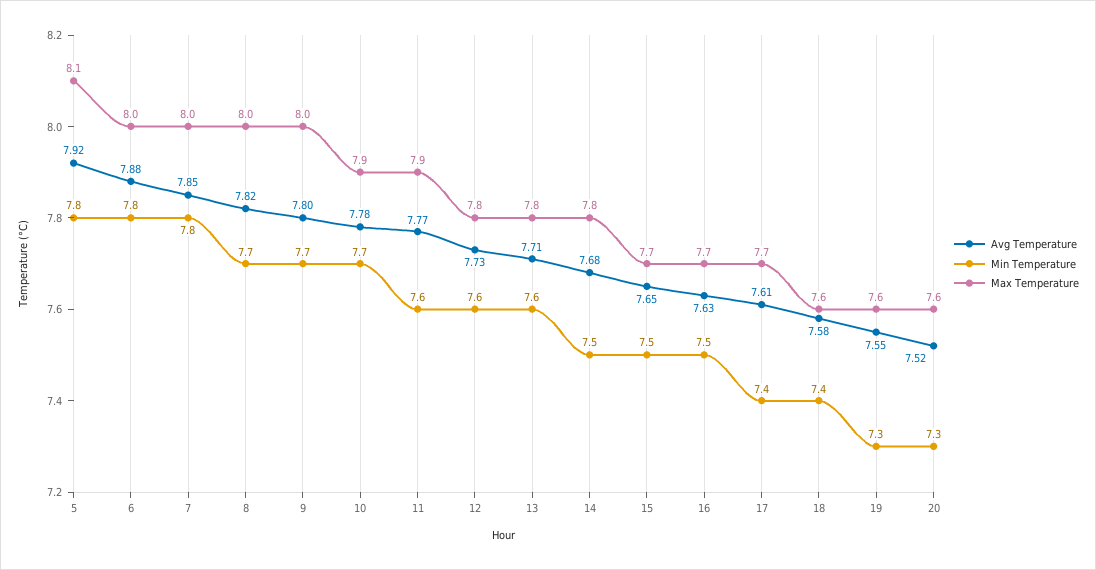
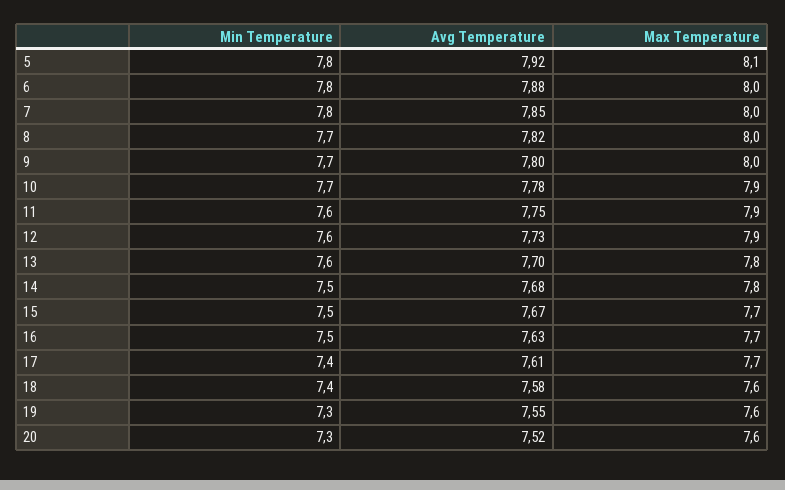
  {
    "Avg Temperature": {
      "5": 7.92,
      "6": 7.88,
      "7": 7.85,
      "8": 7.82,
      "9": 7.8,
      "10": 7.78,
-     "11": 7.77,
+     "11": 7.75,
      "12": 7.73,
-     "13": 7.71,
+     "13": 7.7,
      "14": 7.68,
-     "15": 7.65,
+     "15": 7.67,
      "16": 7.63,
      "17": 7.61,
      "18": 7.58,
      "19": 7.55,
      "20": 7.52
    },
    "Min Temperature": {
      "5": 7.8,
      "6": 7.8,
      "7": 7.8,
      "8": 7.7,
      "9": 7.7,
      "10": 7.7,
      "11": 7.6,
      "12": 7.6,
      "13": 7.6,
      "14": 7.5,
      "15": 7.5,
      "16": 7.5,
      "17": 7.4,
      "18": 7.4,
      "19": 7.3,
      "20": 7.3
    },
    "Max Temperature": {
      "5": 8.1,
      "6": 8,
      "7": 8,
      "8": 8,
      "9": 8,
      "10": 7.9,
      "11": 7.9,
-     "12": 7.8,
+     "12": 7.9,
      "13": 7.8,
      "14": 7.8,
      "15": 7.7,
      "16": 7.7,
      "17": 7.7,
      "18": 7.6,
      "19": 7.6,
      "20": 7.6
    }
  }

